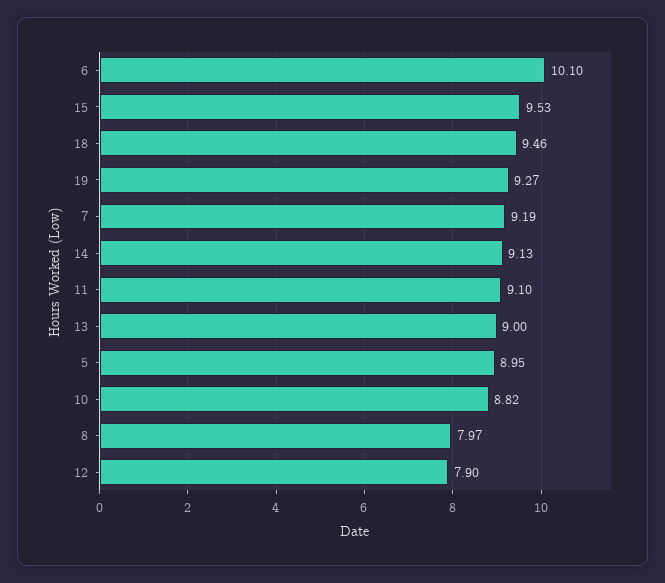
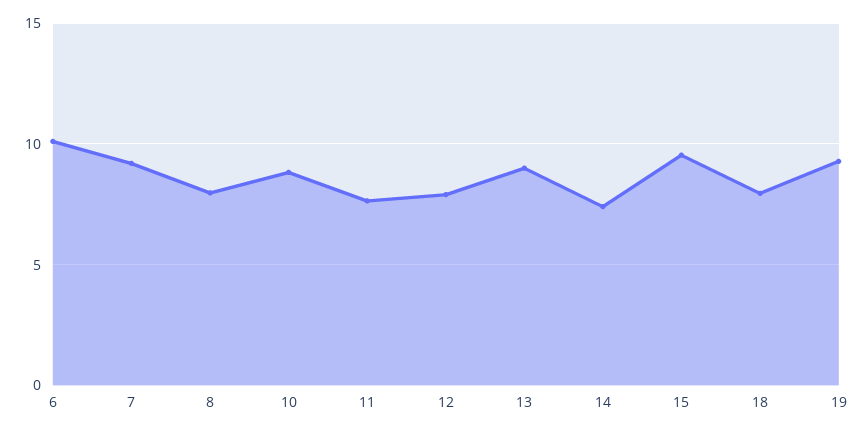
  {
    "6": 10.1,
    "15": 9.53,
-   "18": 9.46,
+   "18": 8,
    "19": 9.27,
    "7": 9.19,
-   "14": 9.13,
+   "14": 7.5,
-   "11": 9.1,
+   "11": 7.5,
    "13": 9,
-   "5": 8.95,
    "10": 8.82,
    "8": 7.97,
    "12": 7.9
  }

